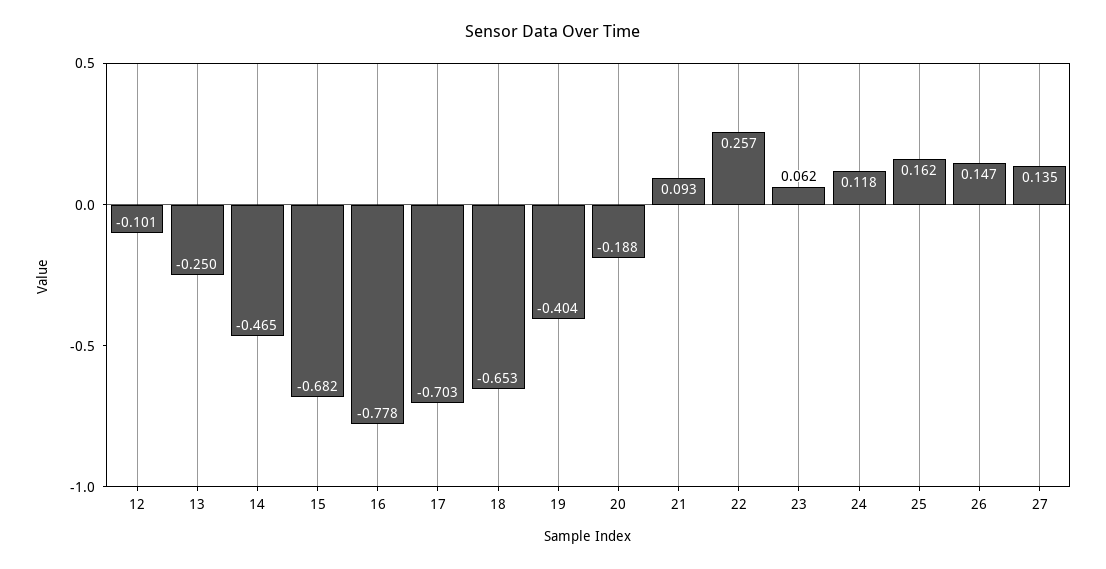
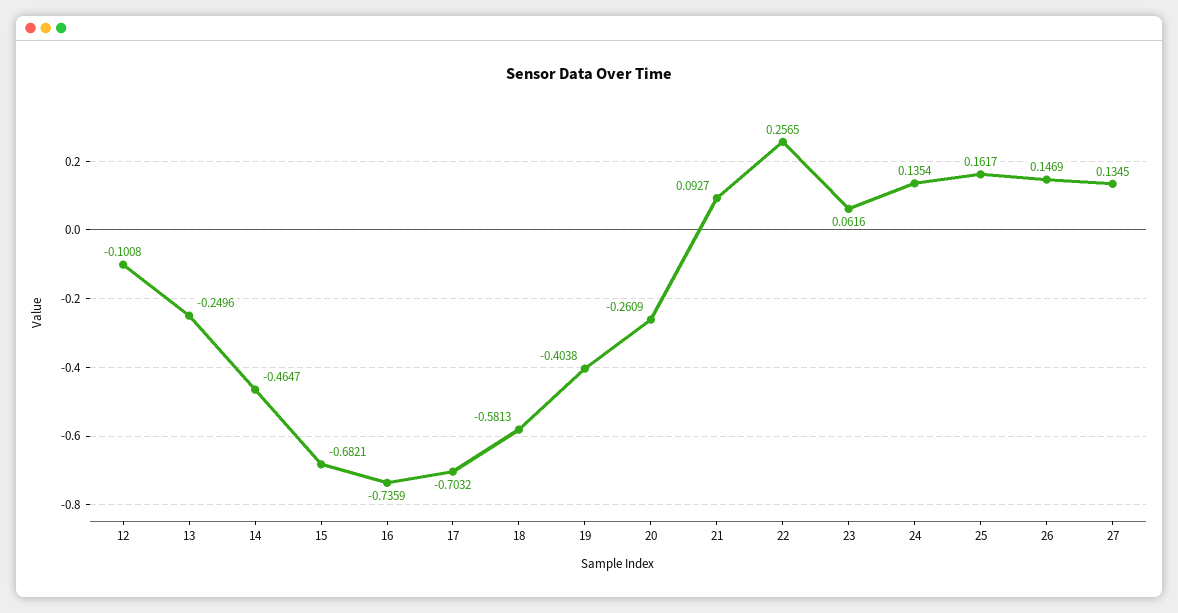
  {
    "12": -0.1008,
    "13": -0.2496,
    "14": -0.4647,
    "15": -0.6821,
-   "16": -0.778,
+   "16": -0.7359,
    "17": -0.7032,
-   "18": -0.653,
+   "18": -0.5813,
    "19": -0.4038,
-   "20": -0.188,
+   "20": -0.2609,
    "21": 0.0927,
    "22": 0.2565,
    "23": 0.0616,
-   "24": 0.118,
+   "24": 0.1354,
    "25": 0.1617,
    "26": 0.1469,
    "27": 0.1345
  }

